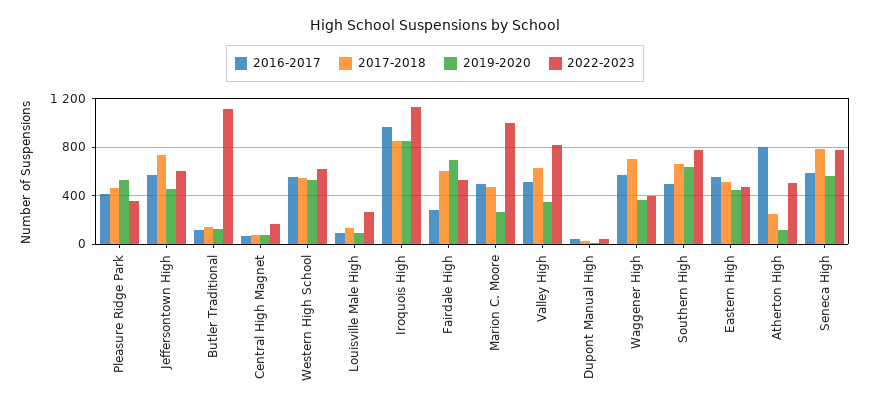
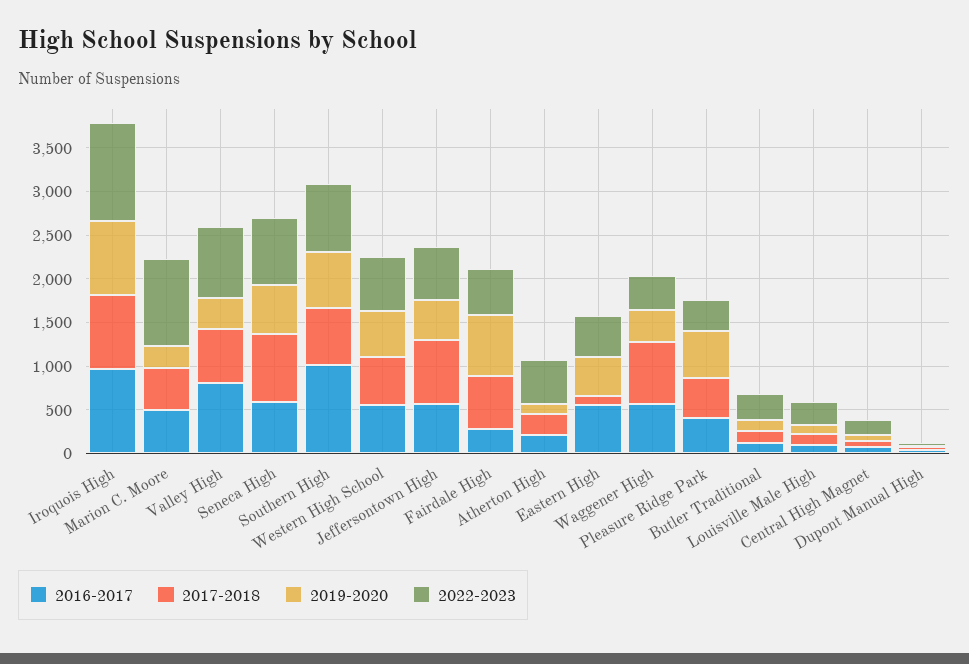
  {
    "2016-2017": {
      "Pleasure Ridge Park": 400,
      "Jeffersontown High": 550,
      "Butler Traditional": 100,
      "Central High Magnet": 50,
      "Western High School": 550,
      "Louisville Male High": 100,
      "Iroquois High": 950,
      "Fairdale High": 300,
      "Marion C. Moore": 500,
-     "Valley High": 500,
+     "Valley High": 800,
      "Dupont Manual High": 50,
      "Waggener High": 550,
-     "Southern High": 500,
+     "Southern High": 1000,
      "Eastern High": 550,
-     "Atherton High": 800,
+     "Atherton High": 200,
      "Seneca High": 600
    },
    "2017-2018": {
      "Pleasure Ridge Park": 450,
      "Jeffersontown High": 750,
      "Butler Traditional": 150,
      "Central High Magnet": 100,
      "Western High School": 550,
      "Louisville Male High": 150,
      "Iroquois High": 850,
      "Fairdale High": 600,
      "Marion C. Moore": 500,
      "Valley High": 650,
      "Dupont Manual High": 50,
      "Waggener High": 700,
      "Southern High": 650,
-     "Eastern High": 500,
+     "Eastern High": 100,
      "Atherton High": 250,
      "Seneca High": 800
    },
    "2019-2020": {
      "Pleasure Ridge Park": 550,
      "Jeffersontown High": 450,
      "Butler Traditional": 150,
      "Central High Magnet": 50,
      "Western High School": 550,
      "Louisville Male High": 100,
      "Iroquois High": 850,
      "Fairdale High": 700,
      "Marion C. Moore": 250,
      "Valley High": 350,
      "Dupont Manual High": 0,
      "Waggener High": 350,
      "Southern High": 650,
      "Eastern High": 450,
      "Atherton High": 100,
      "Seneca High": 550
    },
    "2022-2023": {
      "Pleasure Ridge Park": 350,
      "Jeffersontown High": 600,
-     "Butler Traditional": 1100,
+     "Butler Traditional": 300,
      "Central High Magnet": 150,
      "Western High School": 600,
      "Louisville Male High": 250,
      "Iroquois High": 1150,
      "Fairdale High": 550,
      "Marion C. Moore": 1000,
      "Valley High": 800,
      "Dupont Manual High": 50,
      "Waggener High": 400,
      "Southern High": 800,
      "Eastern High": 450,
      "Atherton High": 500,
      "Seneca High": 800
    }
  }

